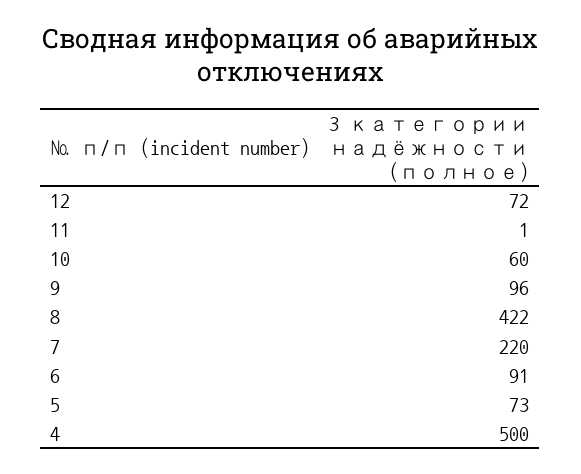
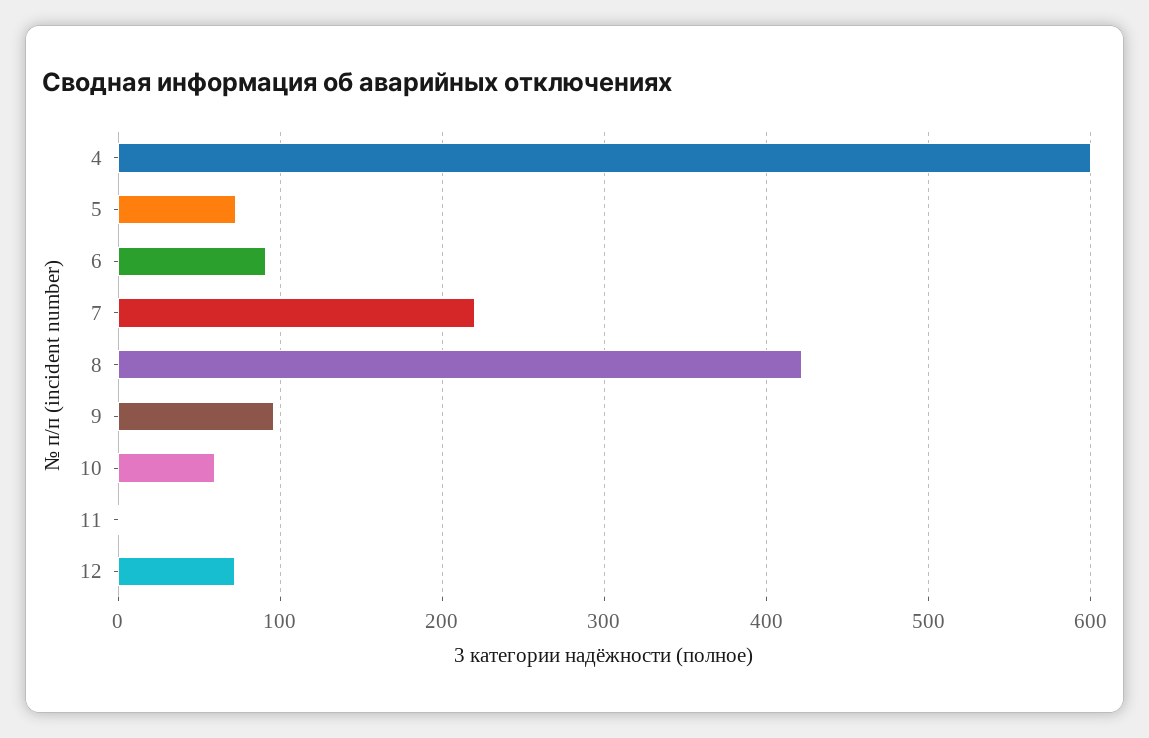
  {
    "12": 72,
    "11": 1,
    "10": 60,
    "9": 96,
    "8": 422,
    "7": 220,
    "6": 91,
    "5": 73,
-   "4": 500
+   "4": 600
  }

